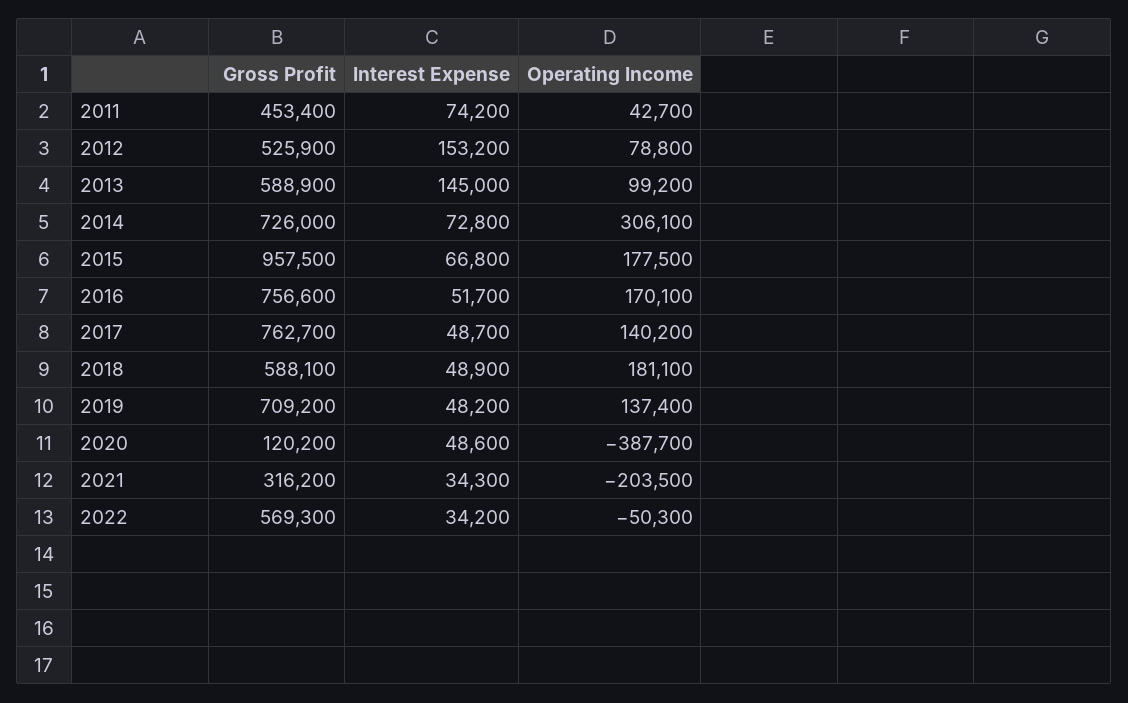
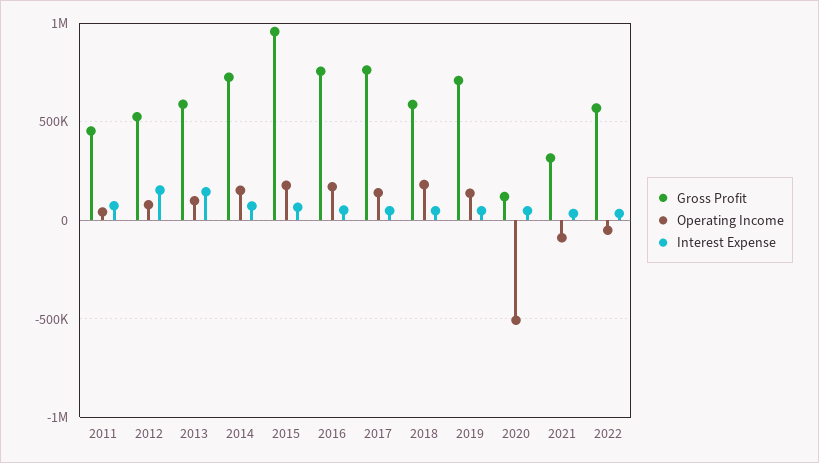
  {
    "Gross Profit": {
      "2011": 453400,
      "2012": 525900,
      "2013": 588900,
      "2014": 726000,
      "2015": 957500,
      "2016": 756600,
      "2017": 762700,
      "2018": 588100,
      "2019": 709200,
      "2020": 120200,
      "2021": 316200,
      "2022": 569300
    },
    "Interest Expense": {
      "2011": 74200,
      "2012": 153200,
      "2013": 145000,
      "2014": 72800,
      "2015": 66800,
      "2016": 51700,
      "2017": 48700,
      "2018": 48900,
      "2019": 48200,
      "2020": 48600,
      "2021": 34300,
      "2022": 34200
    },
    "Operating Income": {
      "2011": 42700,
      "2012": 78800,
      "2013": 99200,
-     "2014": 306100,
+     "2014": 150000,
      "2015": 177500,
      "2016": 170100,
      "2017": 140200,
      "2018": 181100,
      "2019": 137400,
-     "2020": -387700,
+     "2020": -500000,
-     "2021": -203500,
+     "2021": -100000,
      "2022": -50300
    }
  }

